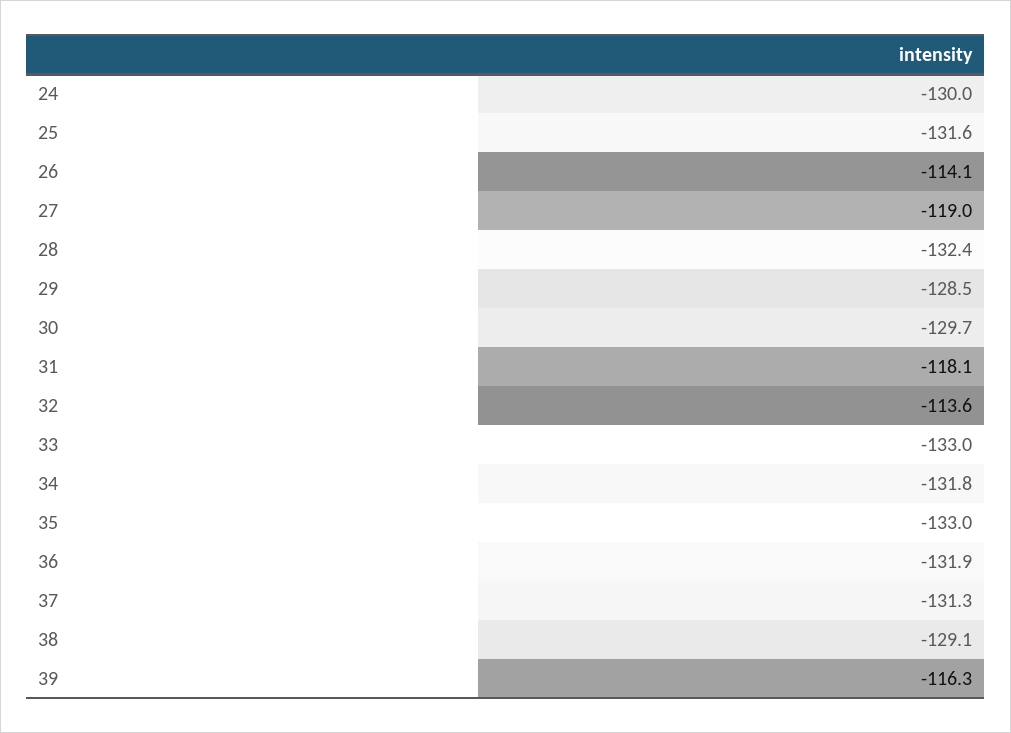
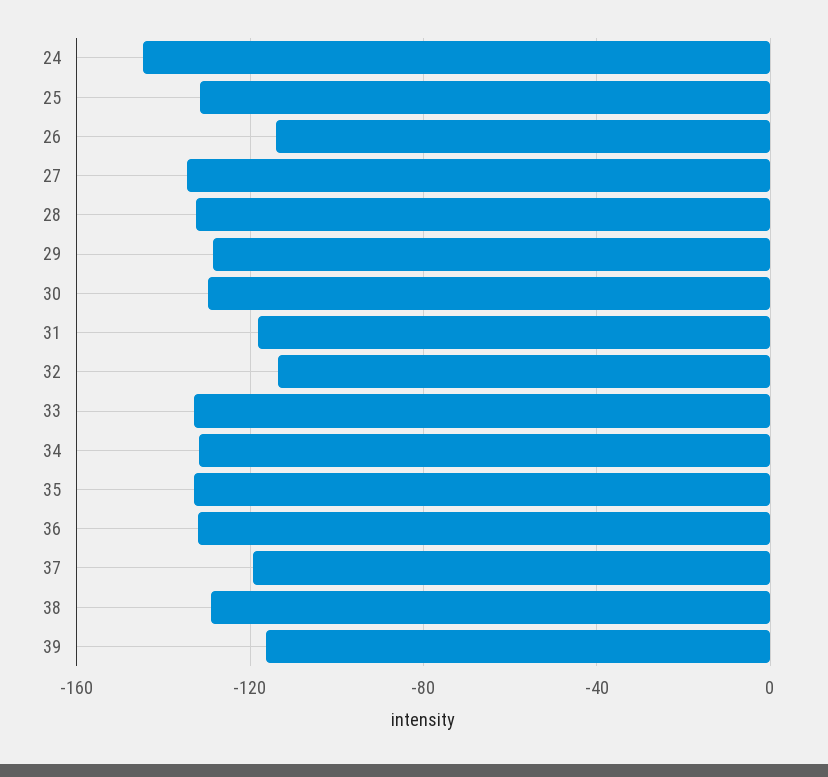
  {
-   "24": -130,
+   "24": -145,
    "25": -131.6,
    "26": -114.1,
-   "27": -119,
+   "27": -135,
    "28": -132.4,
    "29": -128.5,
    "30": -129.7,
    "31": -118.1,
    "32": -113.6,
    "33": -133,
    "34": -131.8,
    "35": -133,
    "36": -131.9,
-   "37": -131.3,
+   "37": -120,
    "38": -129.1,
    "39": -116.3
  }

